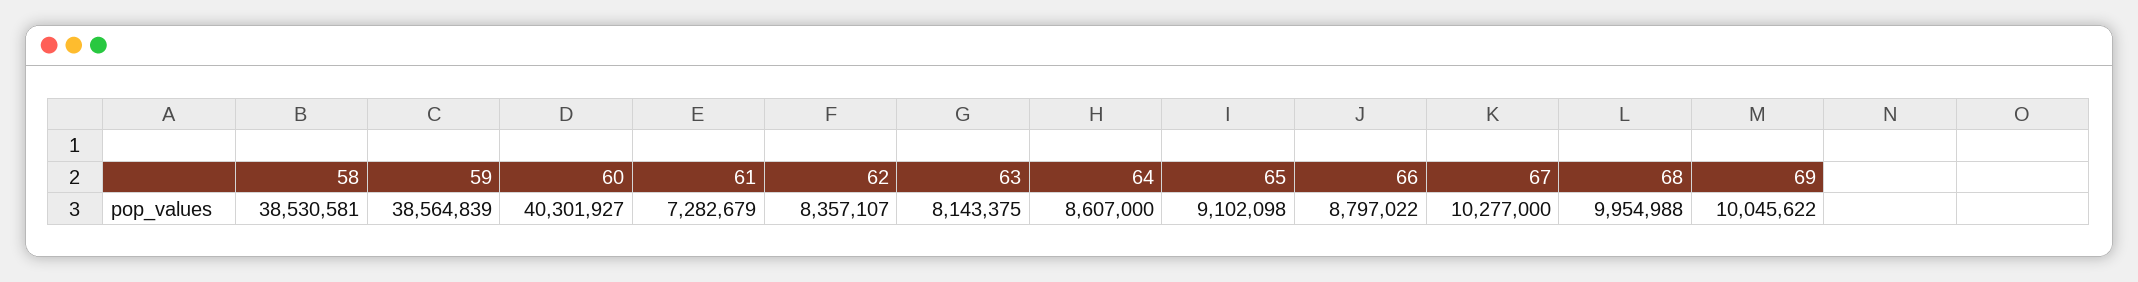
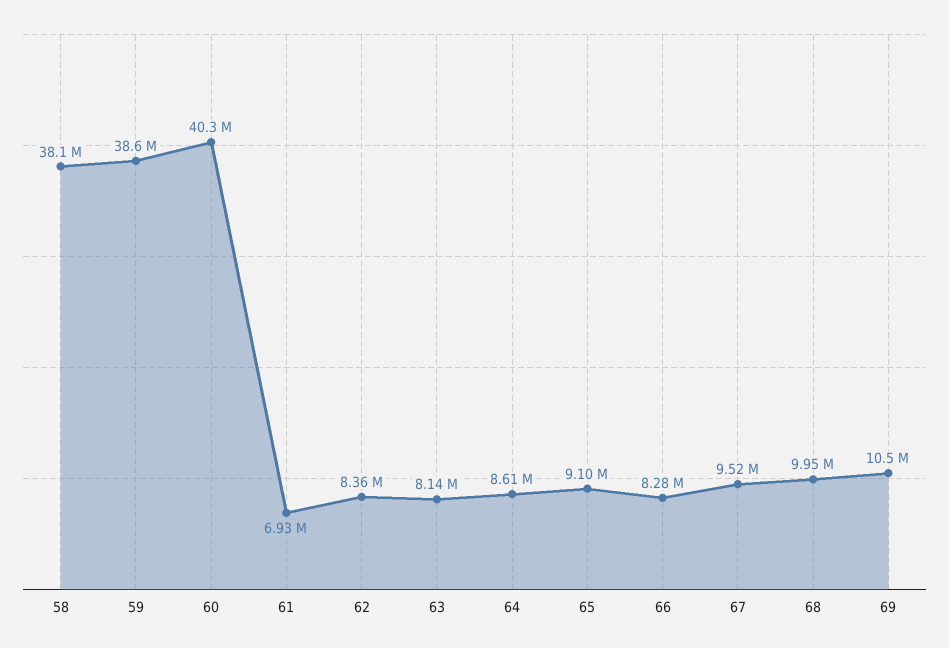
  {
-   "58": 38530581,
+   "58": 38100000,
    "59": 38564839,
    "60": 40301927,
-   "61": 7282679,
+   "61": 6930000,
    "62": 8357107,
    "63": 8143375,
    "64": 8607000,
    "65": 9102098,
-   "66": 8797022,
+   "66": 8280000,
-   "67": 10277000,
+   "67": 9520000,
    "68": 9954988,
-   "69": 10045622
+   "69": 10500000
  }

